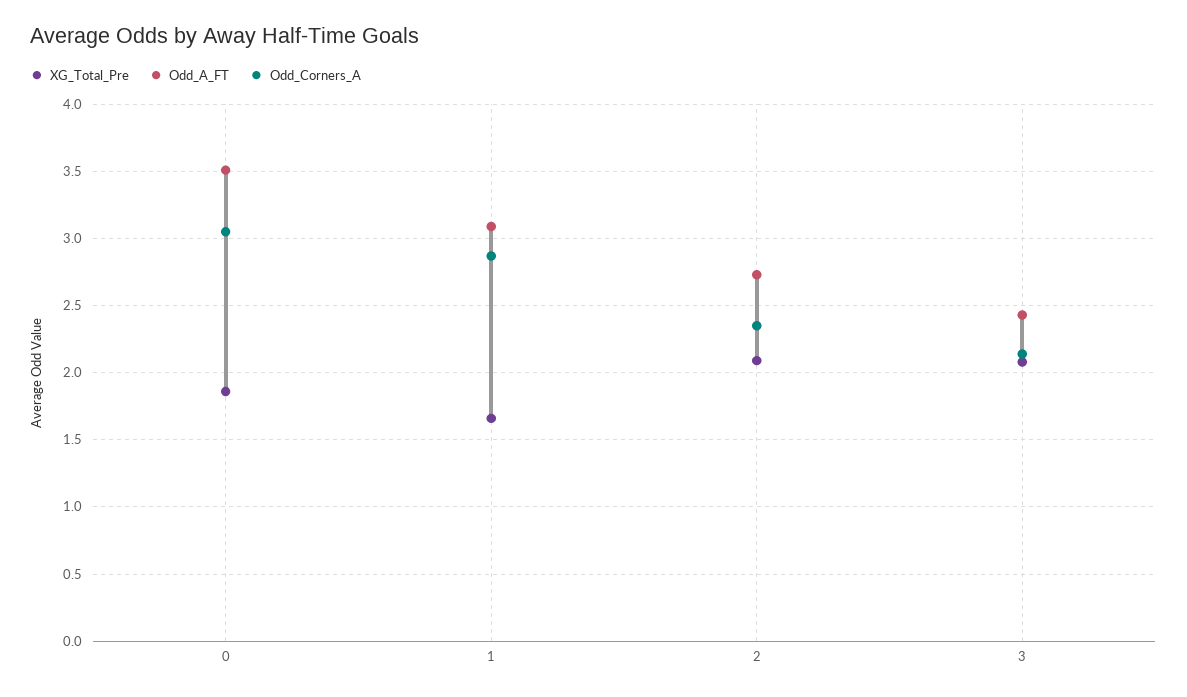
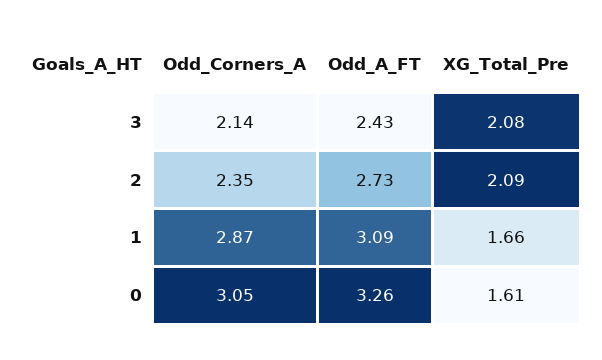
  {
    "XG_Total_Pre": {
-     "0": 1.85,
+     "0": 1.61,
      "1": 1.66,
      "2": 2.09,
      "3": 2.08
    },
    "Odd_A_FT": {
-     "0": 3.5,
+     "0": 3.26,
      "1": 3.09,
      "2": 2.73,
      "3": 2.43
    },
    "Odd_Corners_A": {
      "0": 3.05,
      "1": 2.87,
      "2": 2.35,
      "3": 2.14
    }
  }

